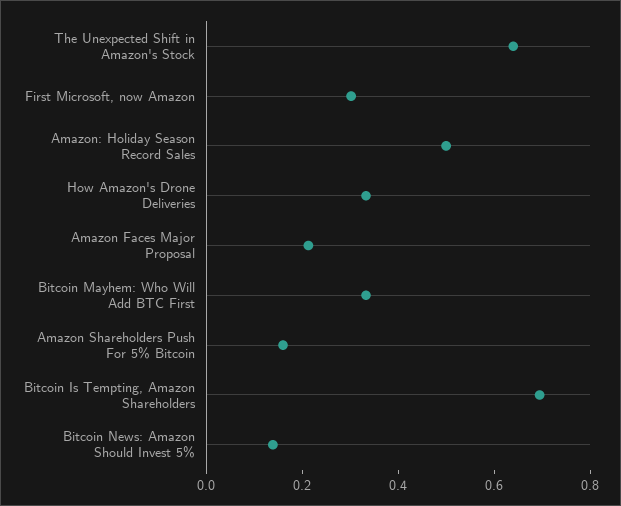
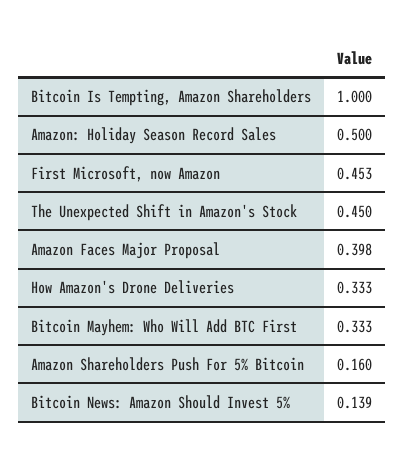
  {
-   "The Unexpected Shift in Amazon's Stock": 0.65,
+   "The Unexpected Shift in Amazon's Stock": 0.45,
-   "First Microsoft, now Amazon": 0.3,
+   "First Microsoft, now Amazon": 0.453,
    "Amazon: Holiday Season Record Sales": 0.5,
    "How Amazon's Drone Deliveries": 0.333,
-   "Amazon Faces Major Proposal": 0.2,
+   "Amazon Faces Major Proposal": 0.398,
    "Bitcoin Mayhem: Who Will Add BTC First": 0.333,
    "Amazon Shareholders Push For 5% Bitcoin": 0.16,
-   "Bitcoin Is Tempting, Amazon Shareholders": 0.7,
+   "Bitcoin Is Tempting, Amazon Shareholders": 1,
    "Bitcoin News: Amazon Should Invest 5%": 0.139
  }

